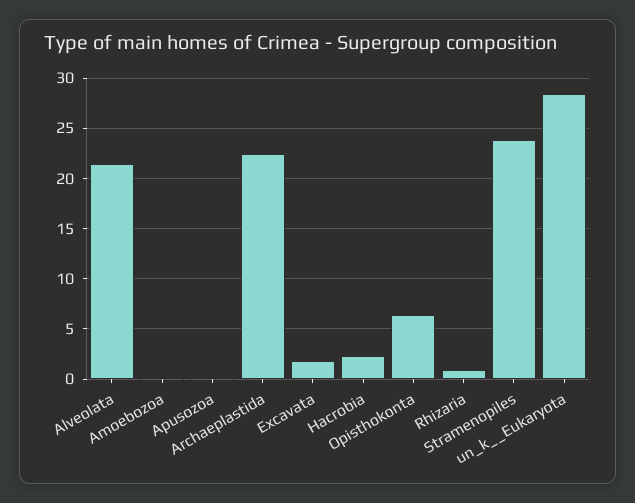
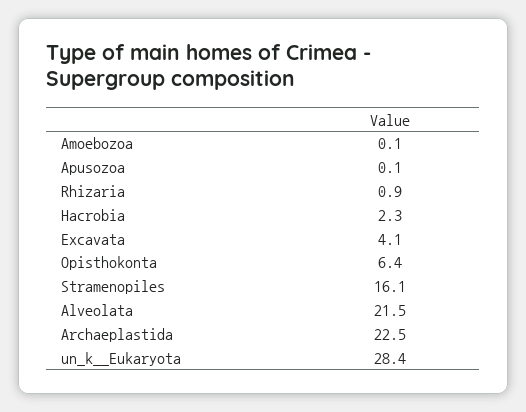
  {
    "Alveolata": 21.5,
    "Amoebozoa": 0.1,
    "Apusozoa": 0.1,
    "Archaeplastida": 22.5,
-   "Excavata": 2,
+   "Excavata": 4.1,
    "Hacrobia": 2.3,
    "Opisthokonta": 6.4,
    "Rhizaria": 0.9,
-   "Stramenopiles": 24,
+   "Stramenopiles": 16.1,
    "un_k__Eukaryota": 28.4
  }

